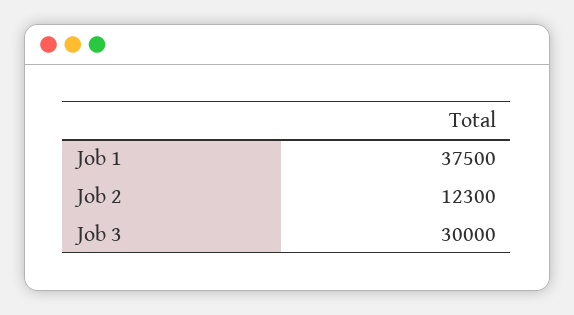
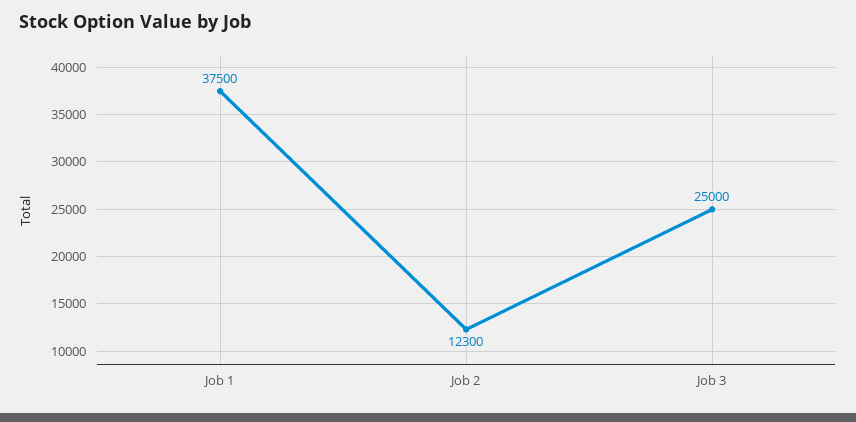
  {
    "Job 1": 37500,
    "Job 2": 12300,
-   "Job 3": 30000
+   "Job 3": 25000
  }

